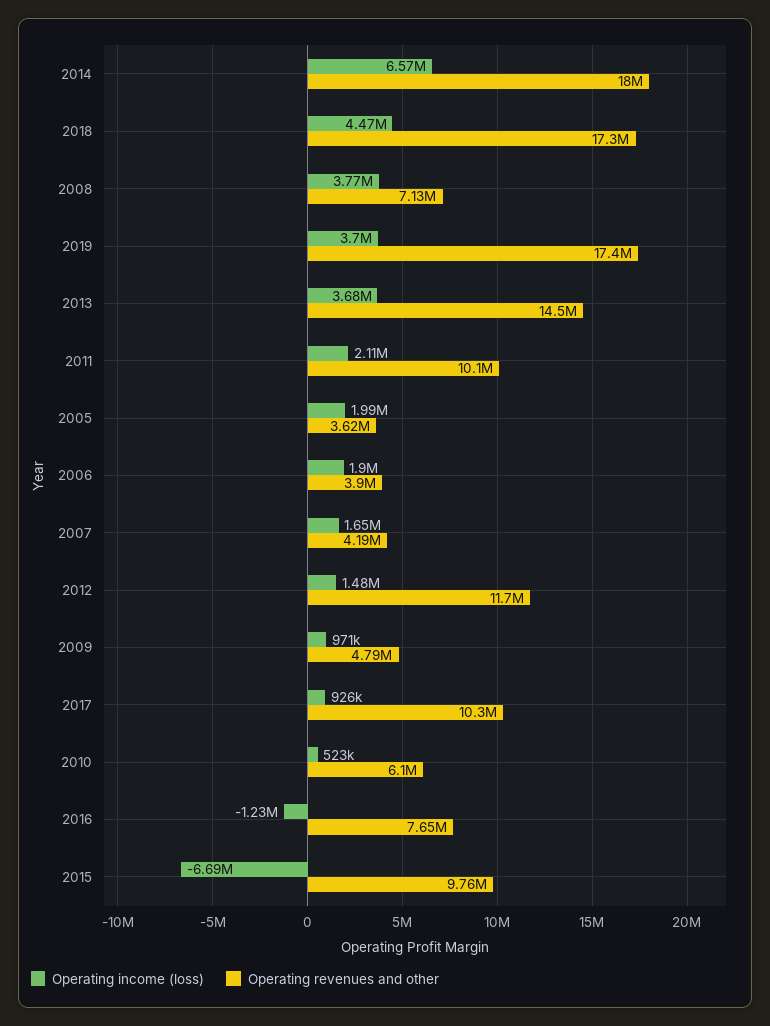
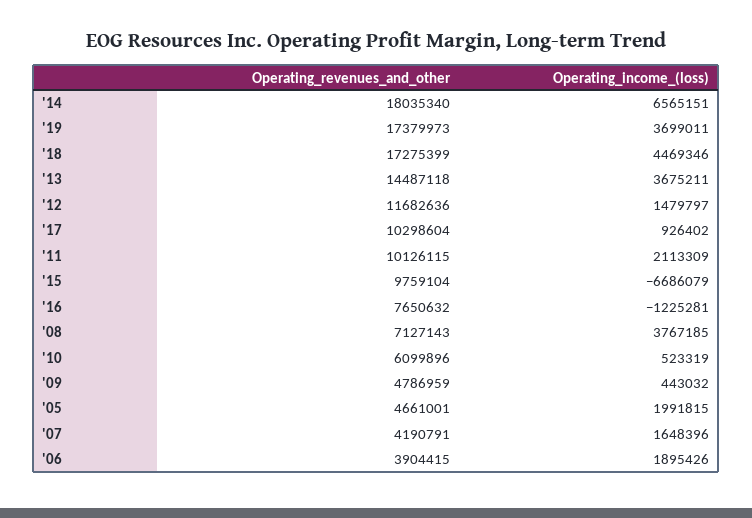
  {
    "Operating income (loss)": {
      "2014": 6565151,
      "2018": 4469346,
      "2008": 3767185,
      "2019": 3699011,
      "2013": 3675211,
      "2011": 2113309,
      "2005": 1991815,
      "2006": 1895426,
      "2007": 1648396,
      "2012": 1479797,
-     "2009": 971000,
+     "2009": 443032,
      "2017": 926402,
      "2010": 523319,
      "2016": -1225281,
      "2015": -6686079
    },
    "Operating revenues and other": {
      "2014": 18035340,
      "2018": 17275399,
      "2008": 7127143,
      "2019": 17379973,
      "2013": 14487118,
      "2011": 10126115,
-     "2005": 3620000,
+     "2005": 4661001,
      "2006": 3904415,
      "2007": 4190791,
      "2012": 11682636,
      "2009": 4786959,
      "2017": 10298604,
      "2010": 6099896,
      "2016": 7650632,
      "2015": 9759104
    }
  }

